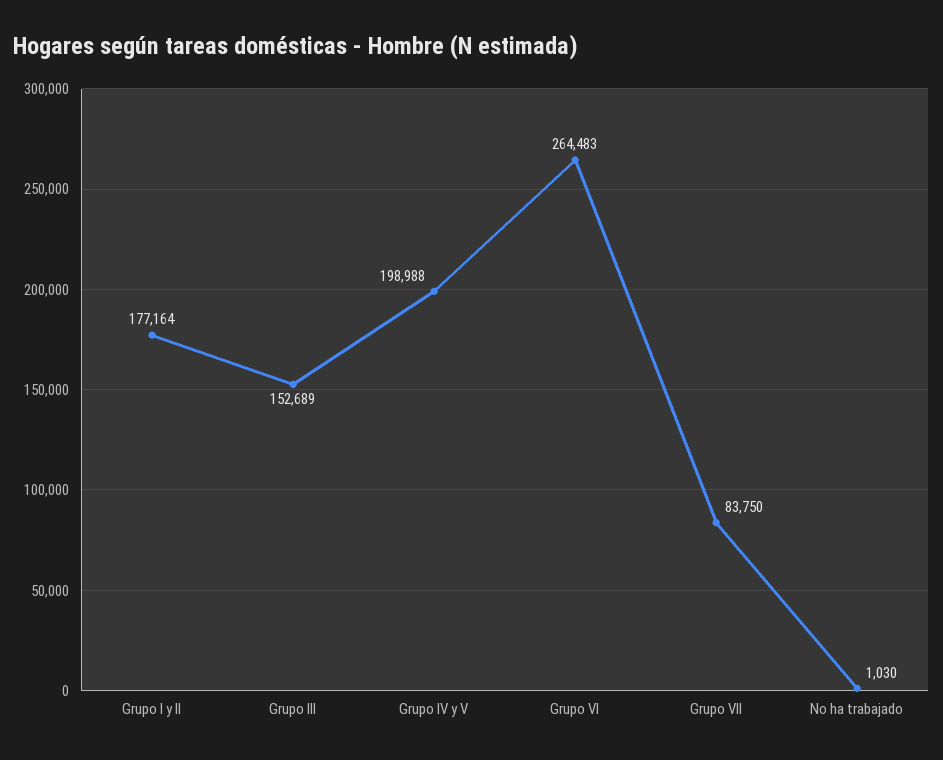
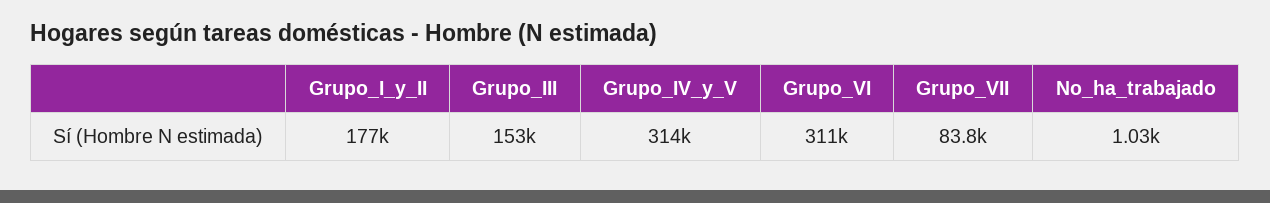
  {
    "Grupo I y II": 177164,
    "Grupo III": 152689,
-   "Grupo IV y V": 198988,
+   "Grupo IV y V": 314000,
-   "Grupo VI": 264483,
+   "Grupo VI": 311000,
    "Grupo VII": 83750,
    "No ha trabajado": 1030
  }

